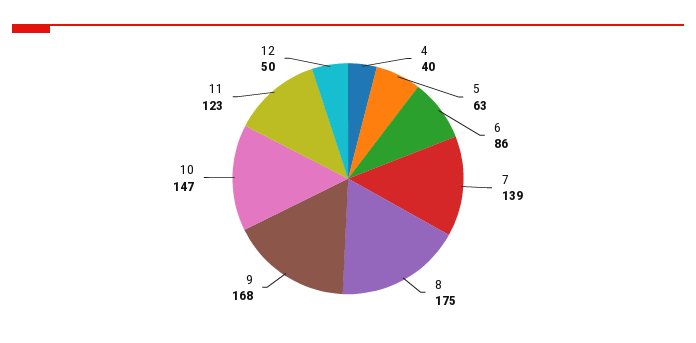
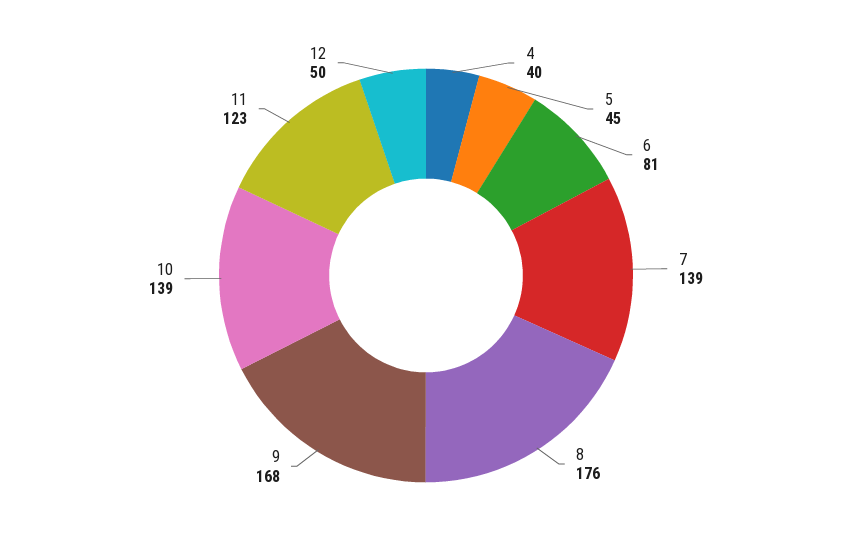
  {
    "4": 40,
-   "5": 63,
+   "5": 45,
-   "6": 86,
+   "6": 81,
    "7": 139,
-   "8": 175,
+   "8": 176,
    "9": 168,
-   "10": 147,
+   "10": 139,
    "11": 123,
    "12": 50
  }

